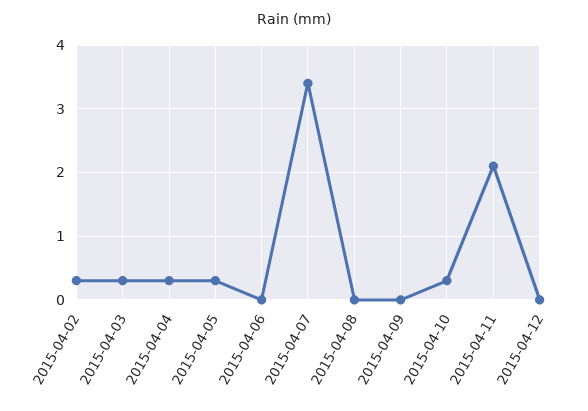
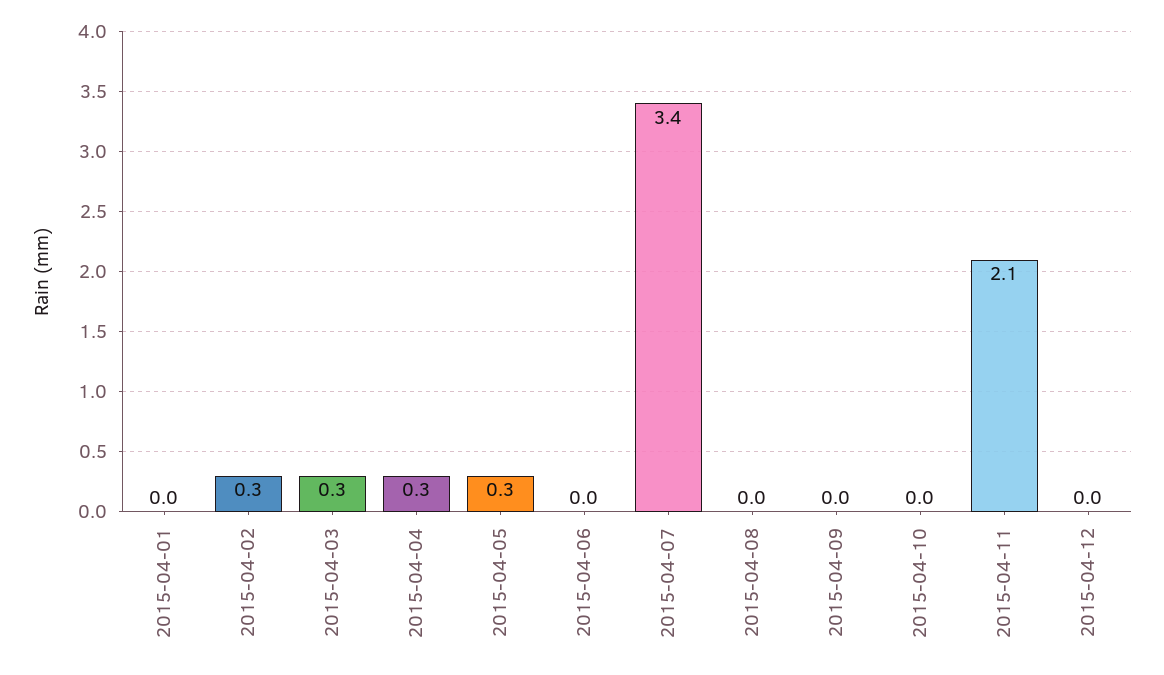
  {
    "2015-04-02": 0.3,
    "2015-04-03": 0.3,
    "2015-04-04": 0.3,
    "2015-04-05": 0.3,
    "2015-04-06": 0,
    "2015-04-07": 3.4,
    "2015-04-08": 0,
    "2015-04-09": 0,
-   "2015-04-10": 0.3,
+   "2015-04-10": 0,
    "2015-04-11": 2.1,
-   "2015-04-12": 0
+   "2015-04-12": 0,
+   "2015-04-01": 0
  }

